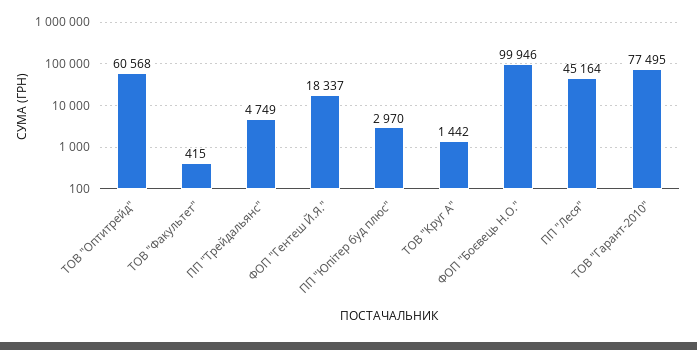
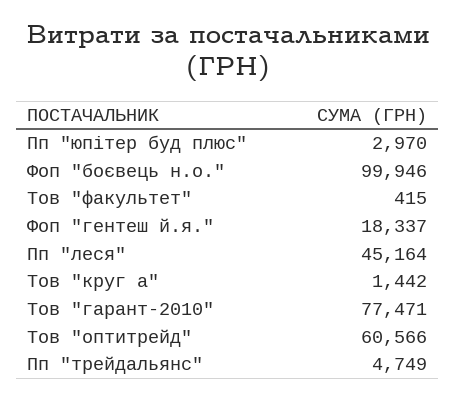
  {
-   "ТОВ \"Оптитрейд\"": 60568,
+   "ТОВ \"Оптитрейд\"": 60566,
    "ТОВ \"Факультет\"": 415,
    "ПП \"Трейдальянс\"": 4749,
    "ФОП \"Гентеш Й.Я.\"": 18337,
    "ПП \"Юпітер буд плюс\"": 2970,
    "ТОВ \"Круг А\"": 1442,
    "ФОП \"Боєвець Н.О.\"": 99946,
    "ПП \"Леся\"": 45164,
-   "ТОВ \"Гарант-2010\"": 77495
+   "ТОВ \"Гарант-2010\"": 77471
  }

